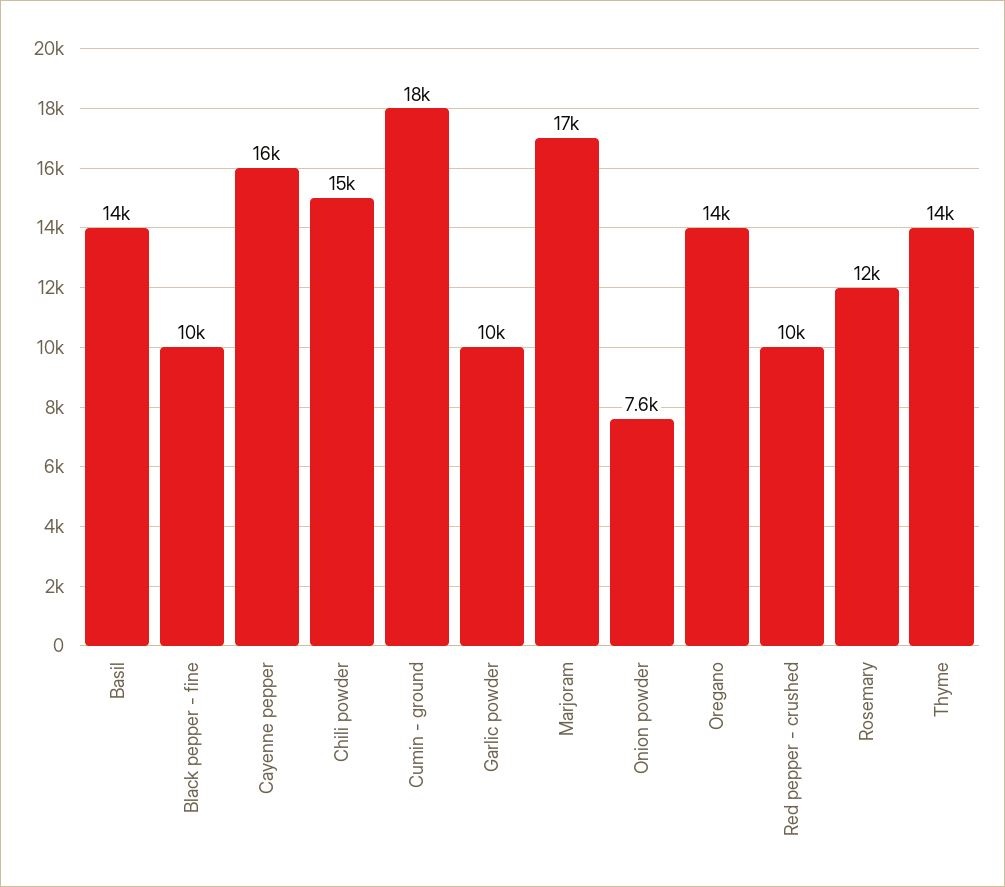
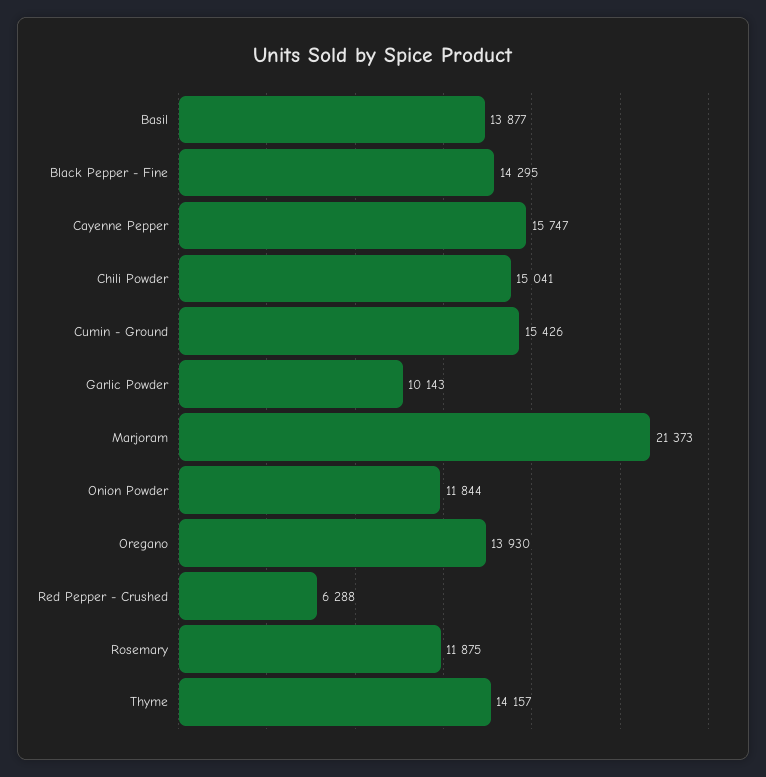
  {
    "Basil": 13877,
-   "Black pepper - fine": 10000,
+   "Black pepper - fine": 14295,
    "Cayenne pepper": 15747,
    "Chili powder": 15041,
-   "Cumin - ground": 18000,
+   "Cumin - ground": 15426,
    "Garlic powder": 10143,
-   "Marjoram": 17000,
+   "Marjoram": 21373,
-   "Onion powder": 7600,
+   "Onion powder": 11844,
    "Oregano": 13930,
-   "Red pepper - crushed": 10000,
+   "Red pepper - crushed": 6288,
    "Rosemary": 11875,
    "Thyme": 14157
  }

